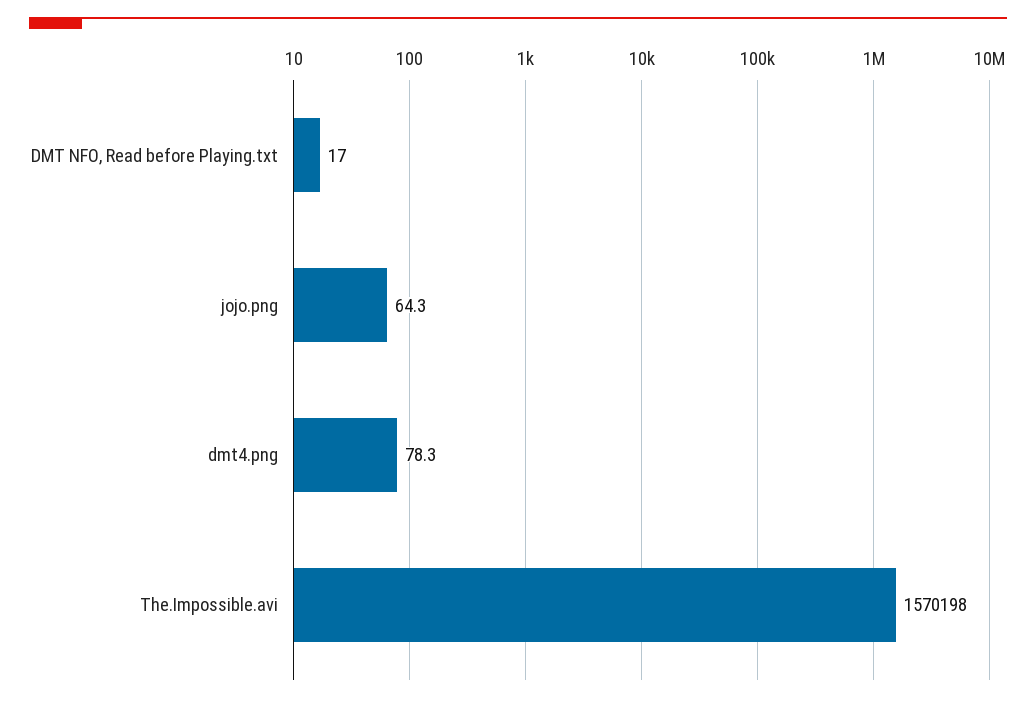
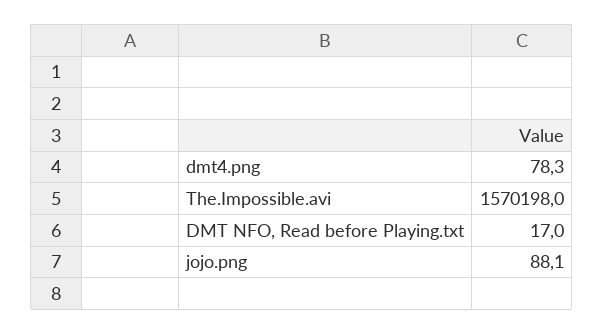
  {
    "DMT NFO, Read before Playing.txt": 17,
-   "jojo.png": 64.3,
+   "jojo.png": 88.1,
    "dmt4.png": 78.3,
    "The.Impossible.avi": 1570198
  }

